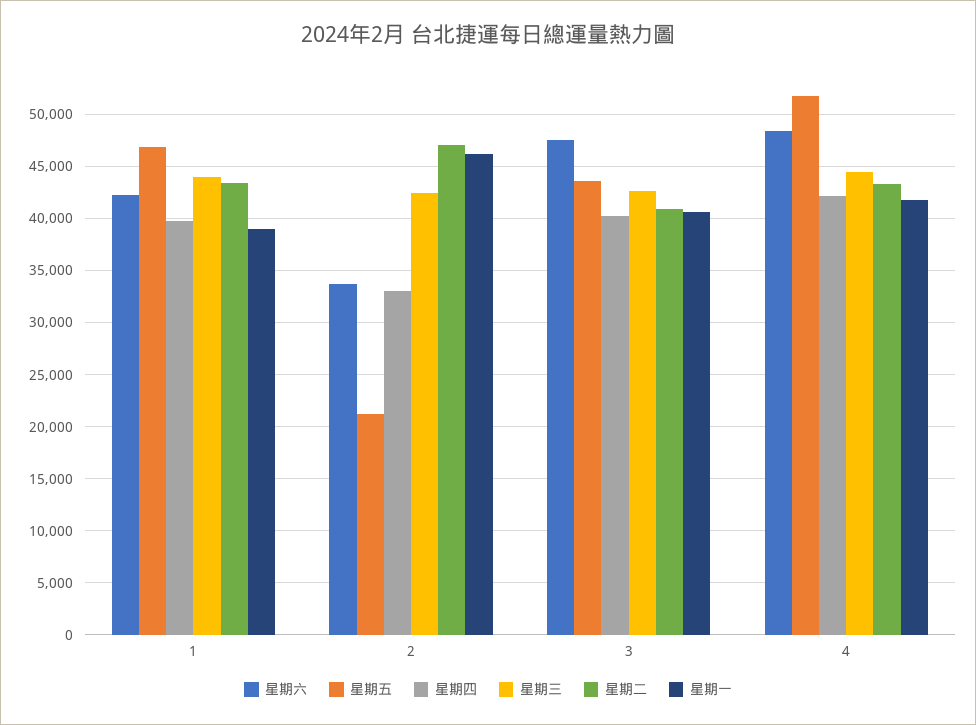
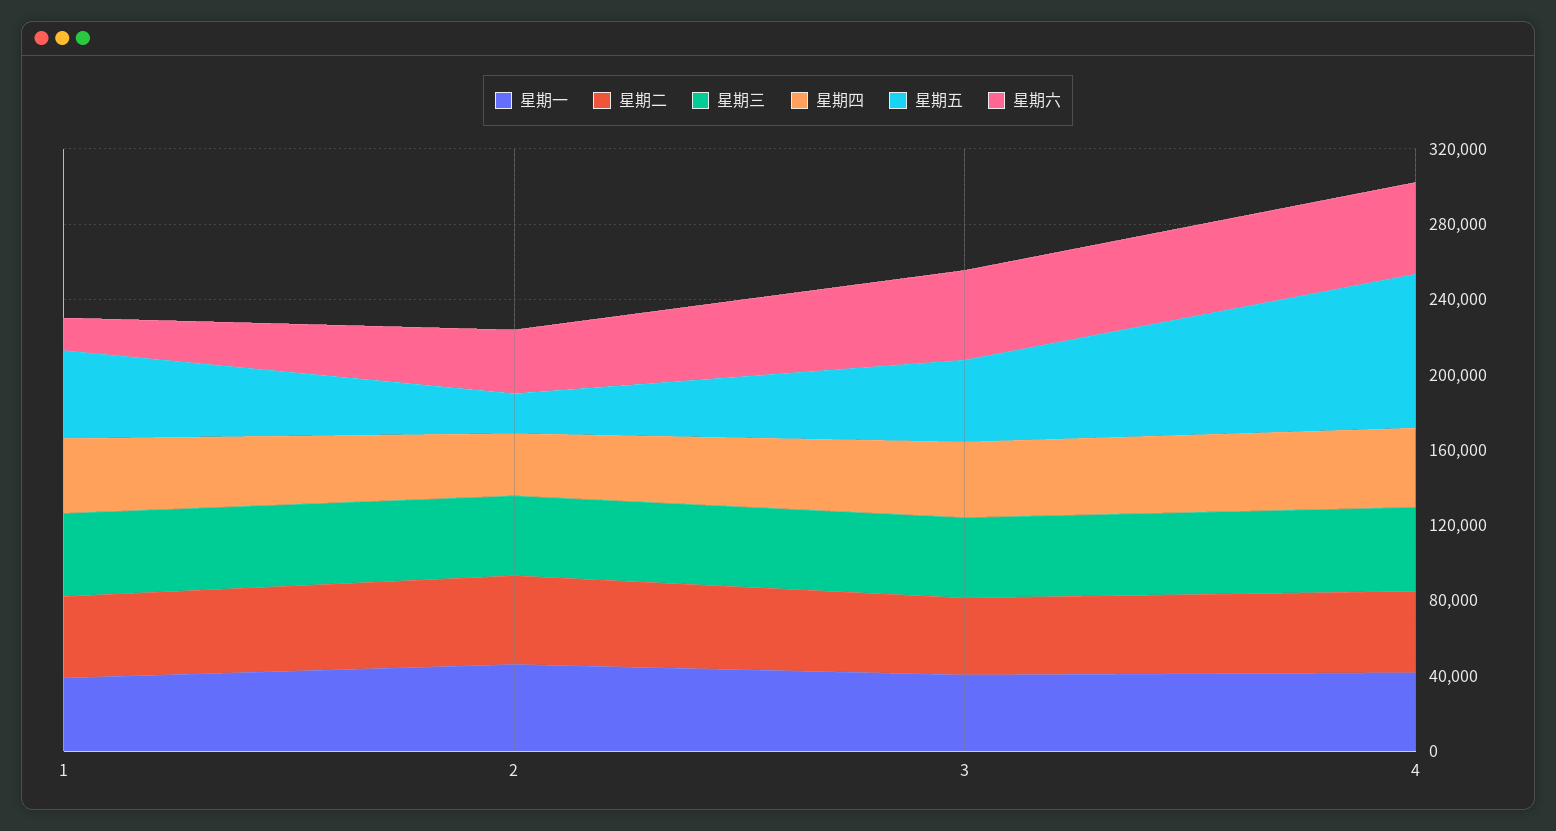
  {
    "星期六": {
-     "1": 42000,
+     "1": 20000,
      "2": 34000,
      "3": 48000,
      "4": 48000
    },
    "星期五": {
      "1": 47000,
      "2": 21000,
      "3": 44000,
-     "4": 52000
+     "4": 80000
    },
    "星期四": {
      "1": 40000,
      "2": 33000,
      "3": 40000,
      "4": 42000
    },
    "星期三": {
      "1": 44000,
      "2": 42000,
      "3": 43000,
      "4": 45000
    },
    "星期二": {
      "1": 43000,
      "2": 47000,
      "3": 41000,
      "4": 43000
    },
    "星期一": {
      "1": 39000,
      "2": 46000,
      "3": 41000,
      "4": 42000
    }
  }

